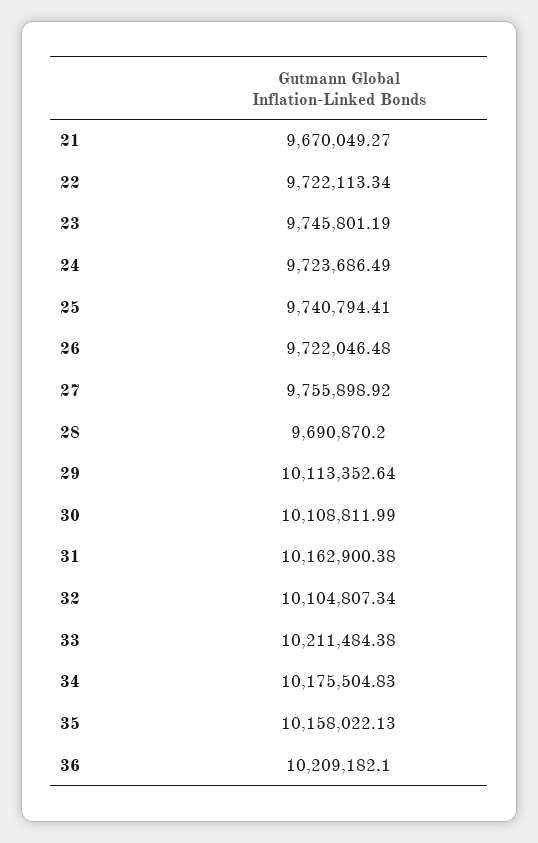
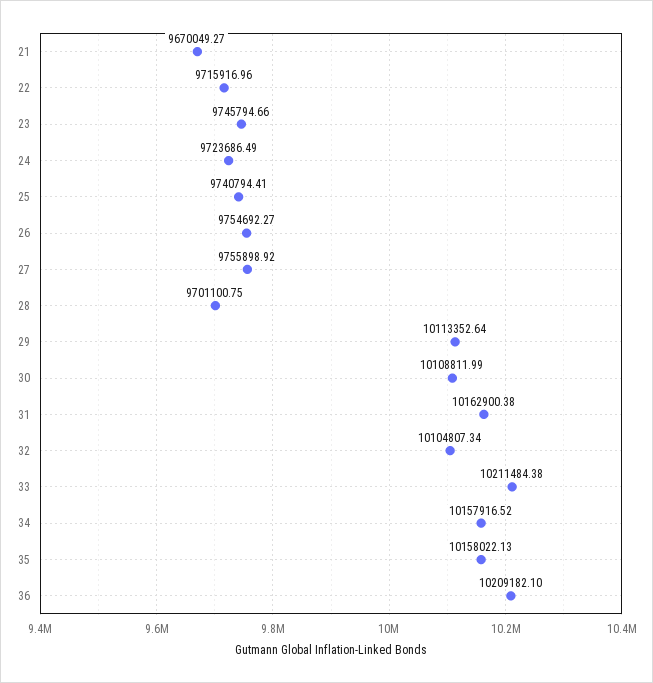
  {
    "21": 9670049.27,
-   "22": 9722113.34,
+   "22": 9715916.96,
-   "23": 9745801.19,
+   "23": 9745794.66,
    "24": 9723686.49,
    "25": 9740794.41,
-   "26": 9722046.48,
+   "26": 9754692.27,
    "27": 9755898.92,
-   "28": 9690870.2,
+   "28": 9701100.75,
    "29": 10113352.64,
    "30": 10108811.99,
    "31": 10162900.38,
    "32": 10104807.34,
    "33": 10211484.38,
-   "34": 10175504.83,
+   "34": 10157916.52,
    "35": 10158022.13,
    "36": 10209182.1
  }

